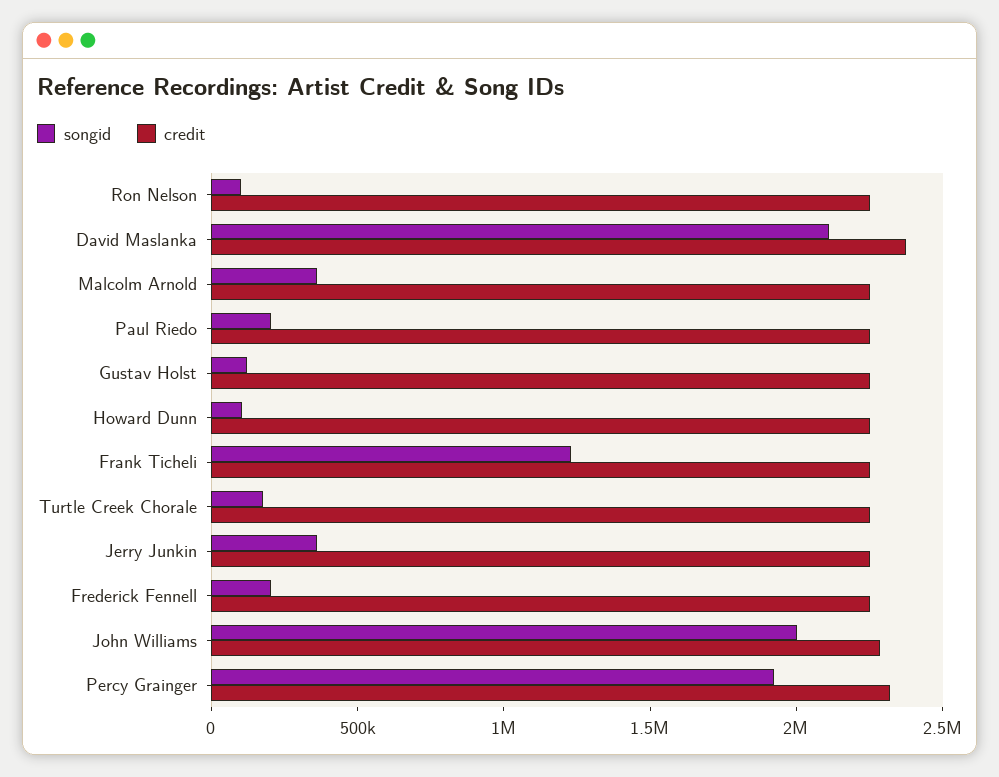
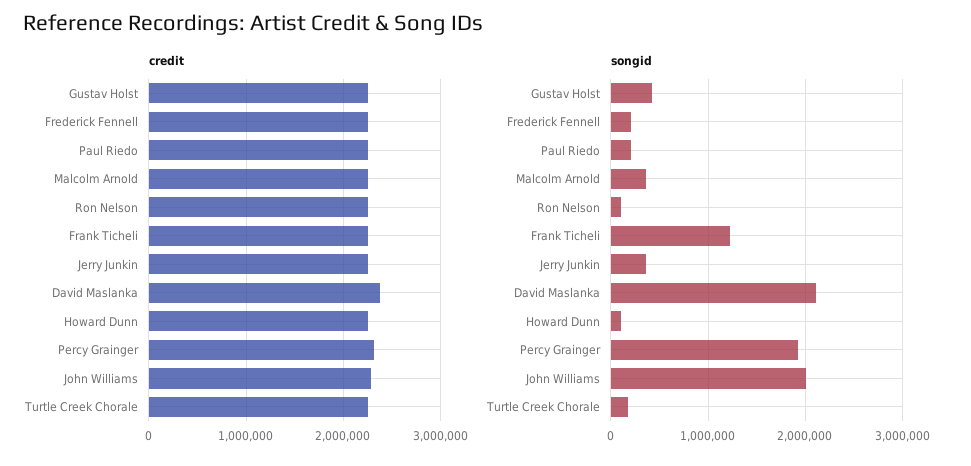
  {
    "songid": {
      "Ron Nelson": 100000,
      "David Maslanka": 2100000,
      "Malcolm Arnold": 400000,
      "Paul Riedo": 200000,
-     "Gustav Holst": 100000,
+     "Gustav Holst": 400000,
      "Howard Dunn": 100000,
      "Frank Ticheli": 1200000,
      "Turtle Creek Chorale": 200000,
      "Jerry Junkin": 400000,
      "Frederick Fennell": 200000,
      "John Williams": 2000000,
      "Percy Grainger": 1900000
    },
    "credit": {
      "Ron Nelson": 2300000,
      "David Maslanka": 2400000,
      "Malcolm Arnold": 2300000,
      "Paul Riedo": 2300000,
      "Gustav Holst": 2300000,
      "Howard Dunn": 2300000,
      "Frank Ticheli": 2300000,
      "Turtle Creek Chorale": 2300000,
      "Jerry Junkin": 2300000,
      "Frederick Fennell": 2300000,
      "John Williams": 2300000,
      "Percy Grainger": 2300000
    }
  }

